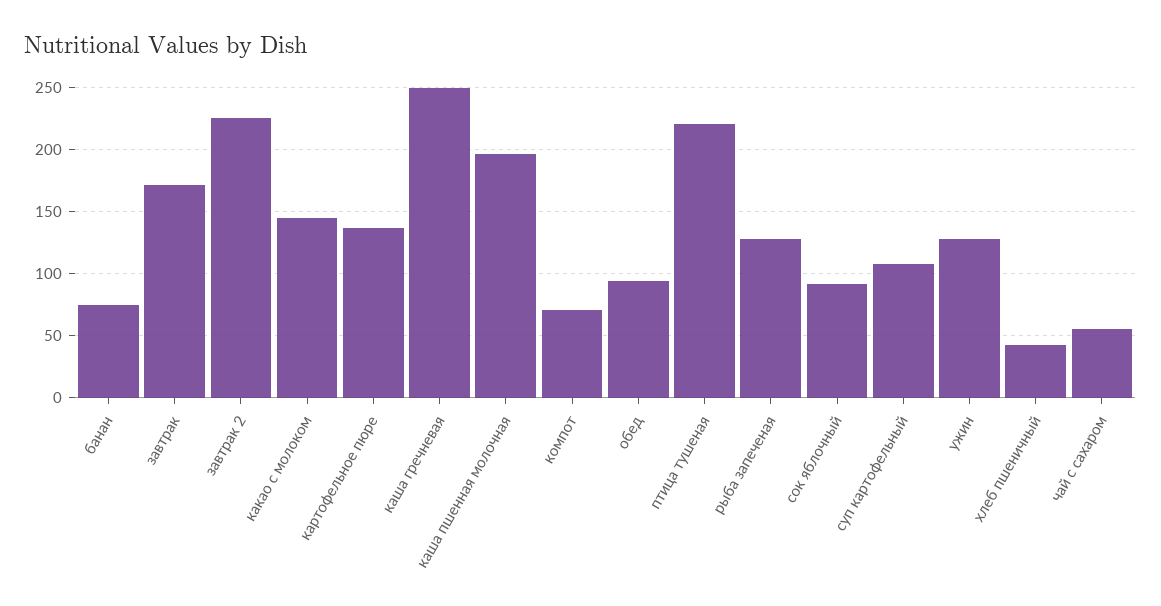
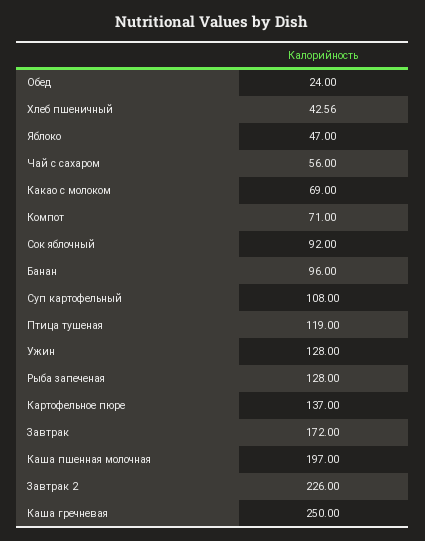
  {
-   "банан": 75,
+   "банан": 96,
    "завтрак": 172,
    "завтрак 2": 226,
-   "какао с молоком": 145,
+   "какао с молоком": 69,
    "картофельное пюре": 137,
    "каша гречневая": 250,
    "каша пшенная молочная": 197,
    "компот": 71,
-   "обед": 95,
+   "обед": 24,
-   "птица тушеная": 220,
+   "птица тушеная": 119,
    "рыба запеченая": 128,
    "сок яблочный": 92,
    "суп картофельный": 108,
    "ужин": 128,
    "хлеб пшеничный": 42.56,
-   "чай с сахаром": 56
+   "чай с сахаром": 56,
+   "Яблоко": 47
  }

